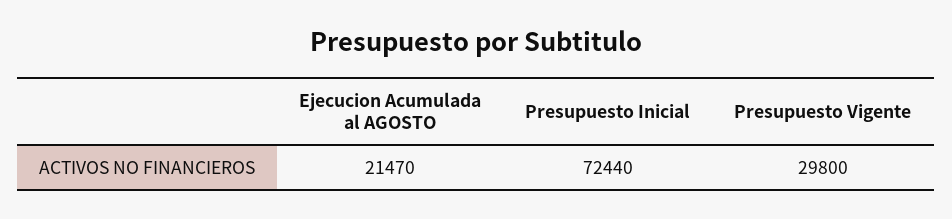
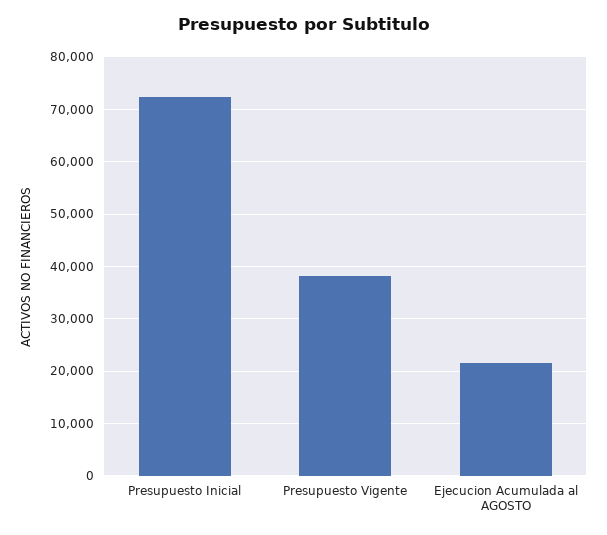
  {
    "Ejecucion Acumulada al AGOSTO": 21470,
    "Presupuesto Inicial": 72440,
-   "Presupuesto Vigente": 29800
+   "Presupuesto Vigente": 38000
  }

